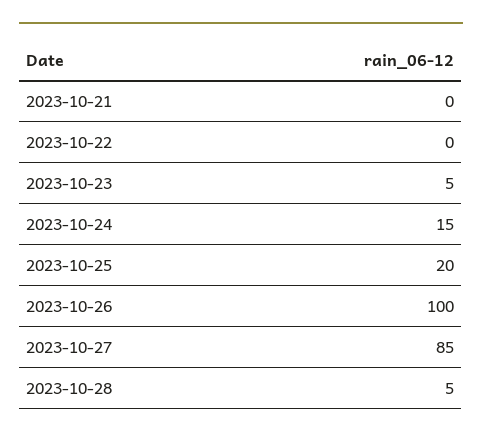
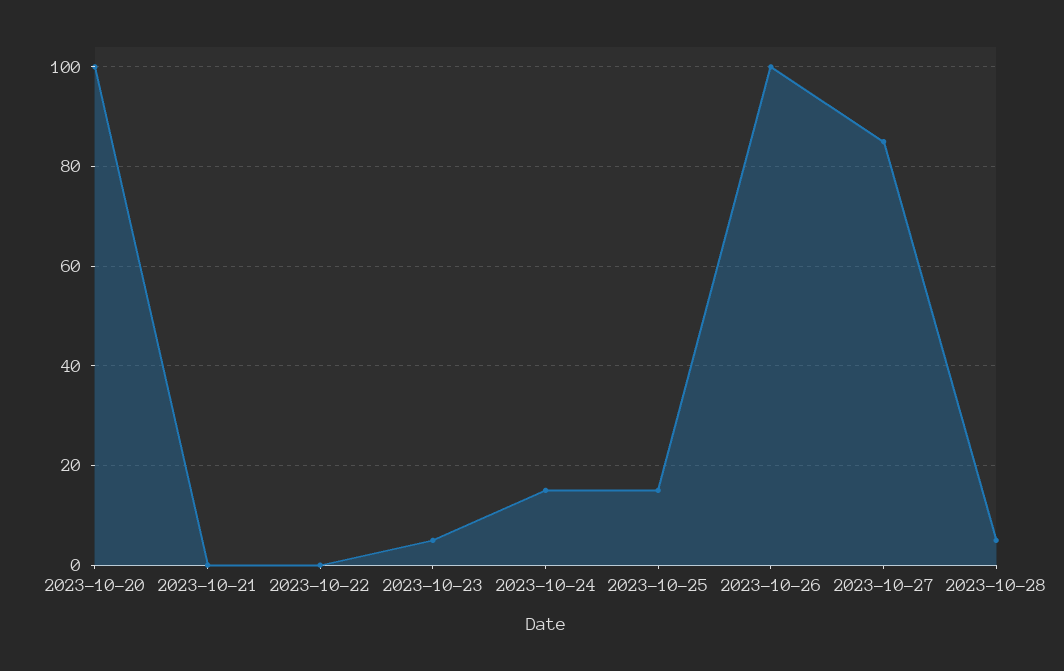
  {
    "2023-10-21": 0,
    "2023-10-22": 0,
    "2023-10-23": 5,
    "2023-10-24": 15,
-   "2023-10-25": 20,
+   "2023-10-25": 15,
    "2023-10-26": 100,
    "2023-10-27": 85,
-   "2023-10-28": 5
+   "2023-10-28": 5,
+   "2023-10-20": 100
  }

